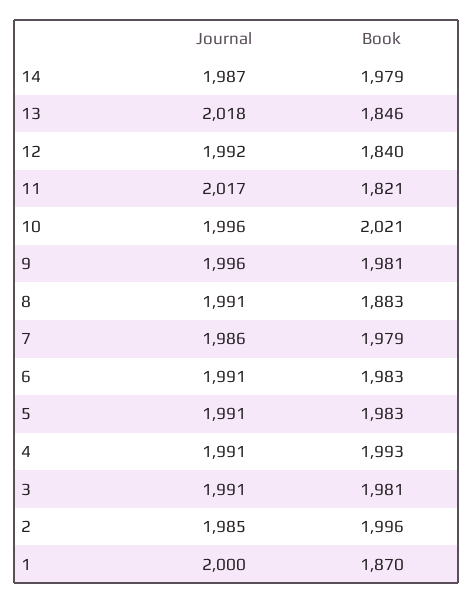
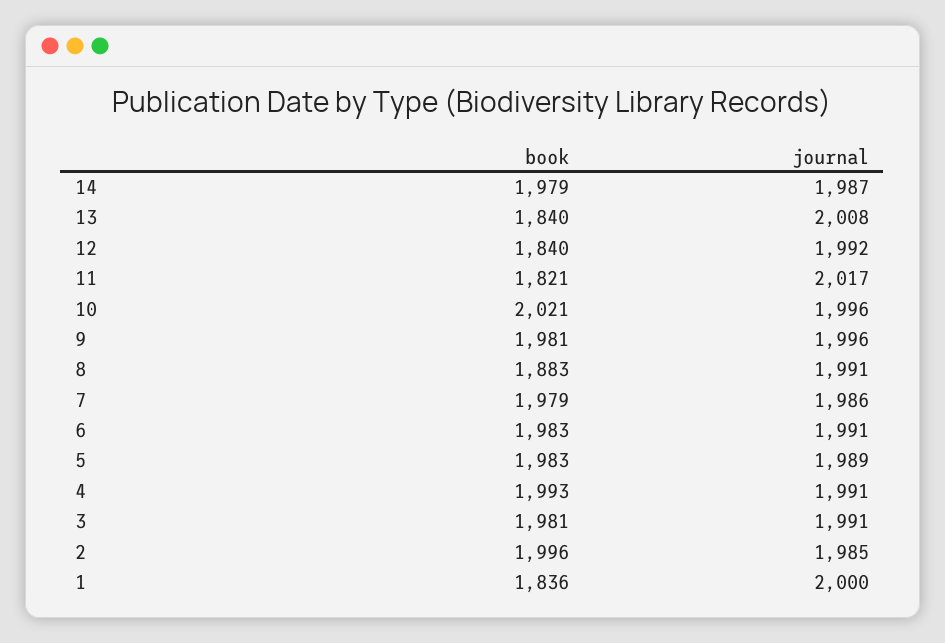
  {
    "Journal": {
      "14": 1987,
-     "13": 2018,
+     "13": 2008,
      "12": 1992,
      "11": 2017,
      "10": 1996,
      "9": 1996,
      "8": 1991,
      "7": 1986,
      "6": 1991,
-     "5": 1991,
+     "5": 1989,
      "4": 1991,
      "3": 1991,
      "2": 1985,
      "1": 2000
    },
    "Book": {
      "14": 1979,
-     "13": 1846,
+     "13": 1840,
      "12": 1840,
      "11": 1821,
      "10": 2021,
      "9": 1981,
      "8": 1883,
      "7": 1979,
      "6": 1983,
      "5": 1983,
      "4": 1993,
      "3": 1981,
      "2": 1996,
-     "1": 1870
+     "1": 1836
    }
  }

